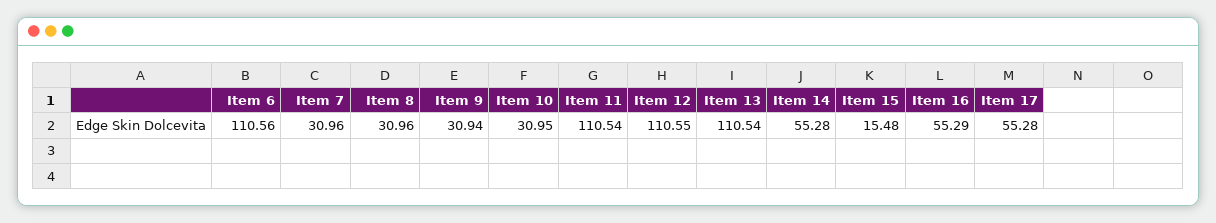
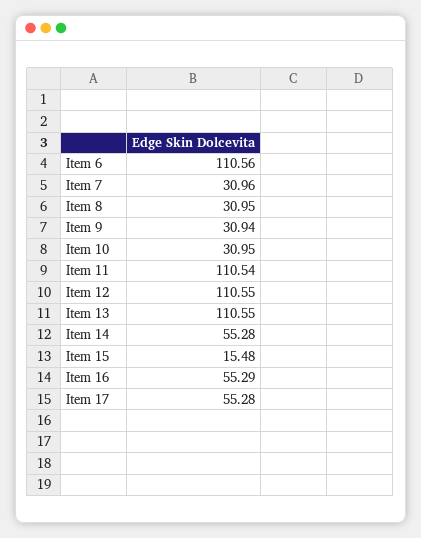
  {
    "Item 6": 110.56,
    "Item 7": 30.96,
-   "Item 8": 30.96,
+   "Item 8": 30.95,
    "Item 9": 30.94,
    "Item 10": 30.95,
    "Item 11": 110.54,
    "Item 12": 110.55,
-   "Item 13": 110.54,
+   "Item 13": 110.55,
    "Item 14": 55.28,
    "Item 15": 15.48,
    "Item 16": 55.29,
    "Item 17": 55.28
  }

